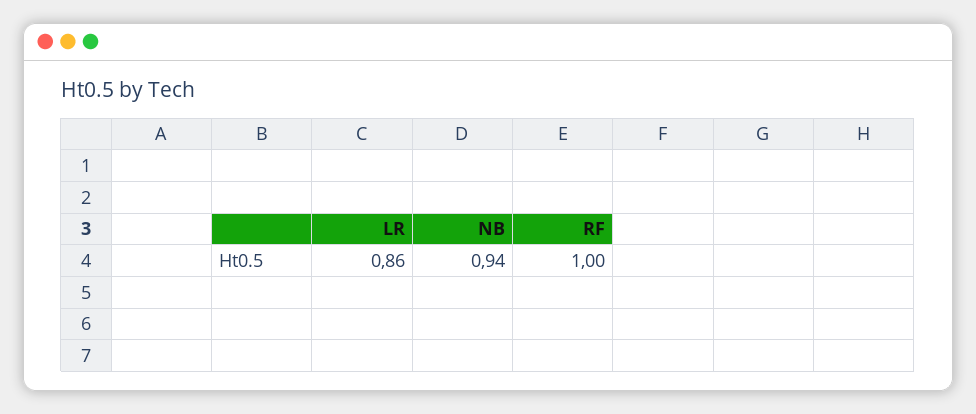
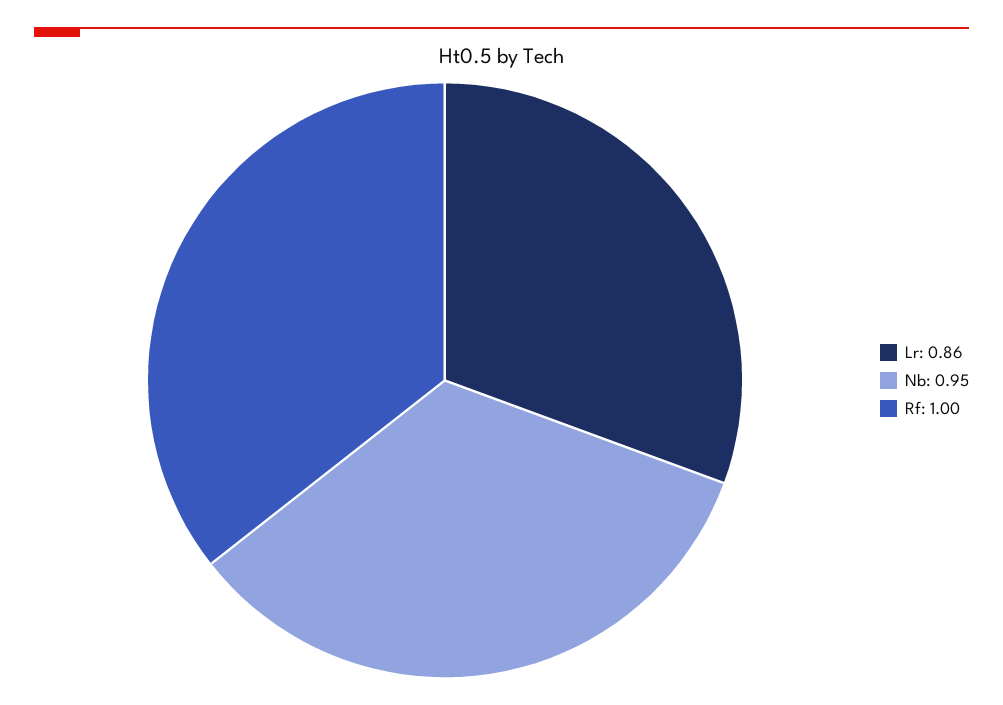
  {
    "LR": 0.86,
-   "NB": 0.94,
+   "NB": 0.95,
    "RF": 1
  }

